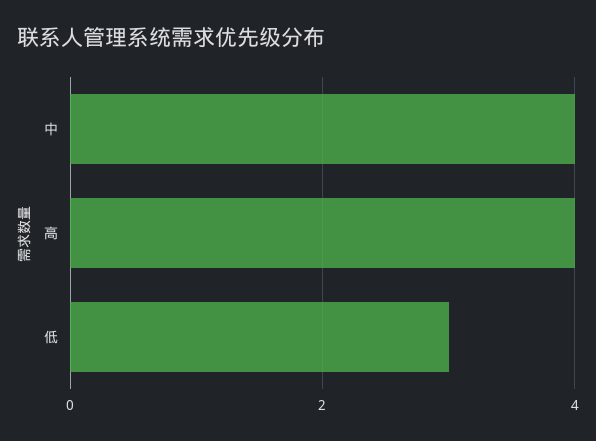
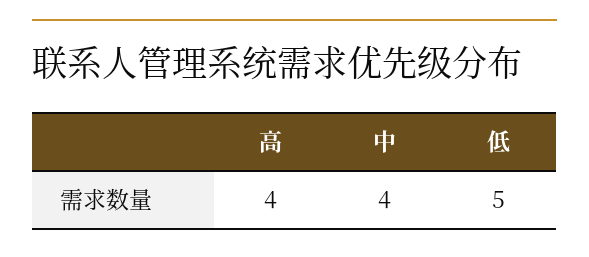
  {
    "中": 4,
    "高": 4,
-   "低": 3
+   "低": 5
  }

